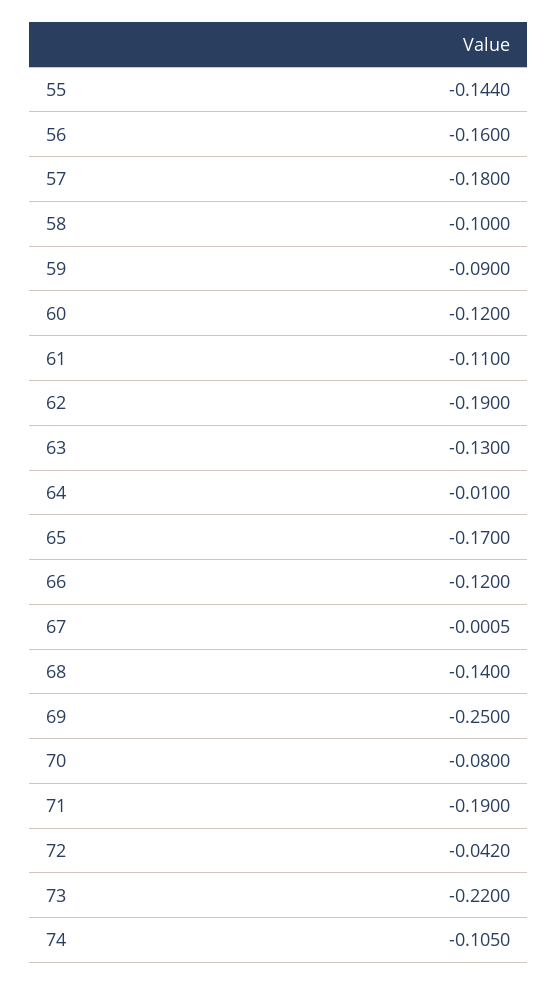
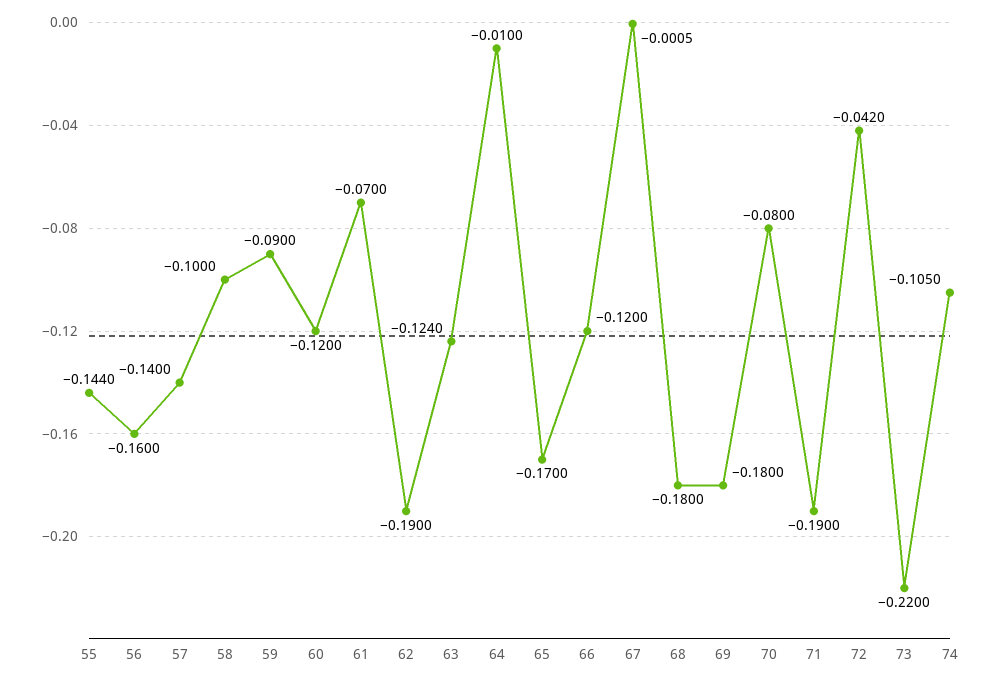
  {
    "55": -0.144,
    "56": -0.16,
-   "57": -0.18,
+   "57": -0.14,
    "58": -0.1,
    "59": -0.09,
    "60": -0.12,
-   "61": -0.11,
+   "61": -0.07,
    "62": -0.19,
-   "63": -0.13,
+   "63": -0.124,
    "64": -0.01,
    "65": -0.17,
    "66": -0.12,
    "67": -0.0005,
-   "68": -0.14,
+   "68": -0.18,
-   "69": -0.25,
+   "69": -0.18,
    "70": -0.08,
    "71": -0.19,
    "72": -0.042,
    "73": -0.22,
    "74": -0.105
  }

